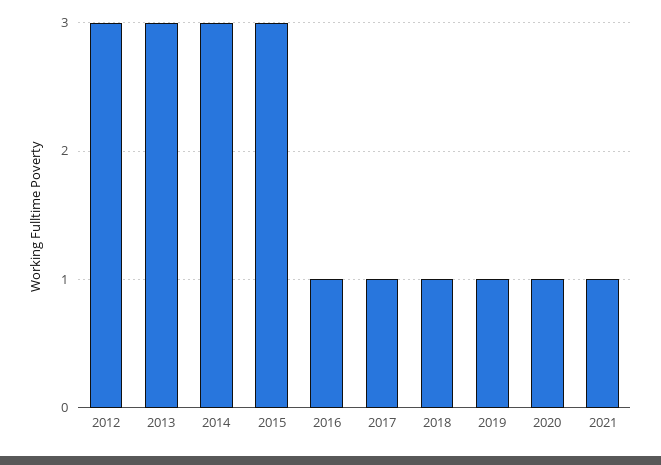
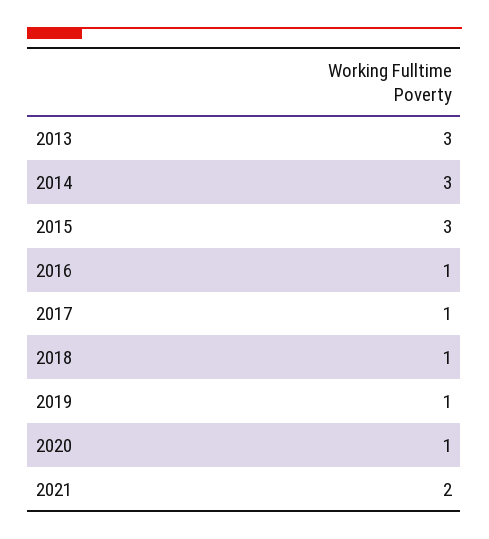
  {
-   "2012": 3,
    "2013": 3,
    "2014": 3,
    "2015": 3,
    "2016": 1,
    "2017": 1,
    "2018": 1,
    "2019": 1,
    "2020": 1,
-   "2021": 1
+   "2021": 2
  }

